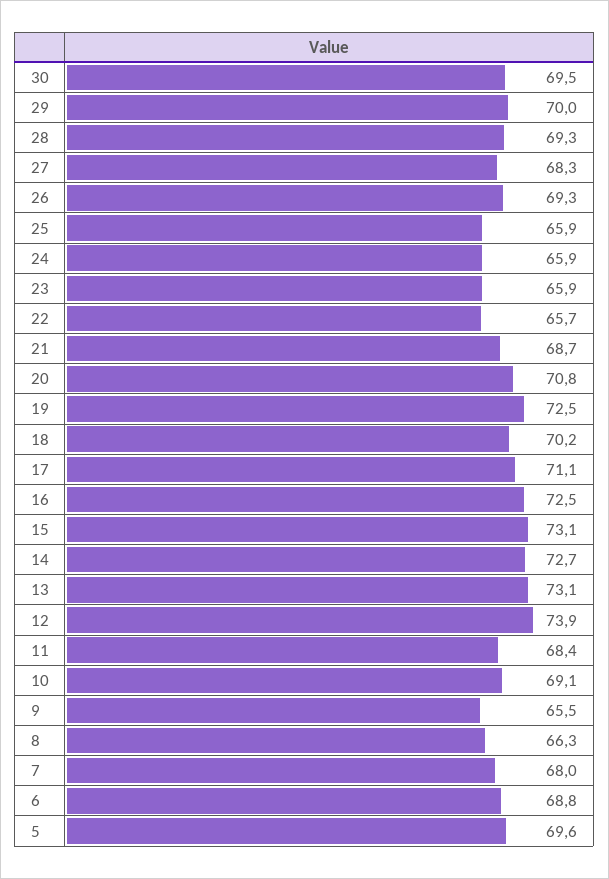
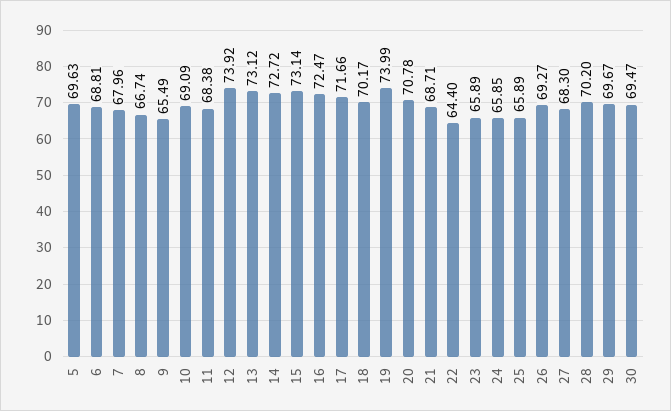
  {
    "30": 69.47,
-   "29": 70,
+   "29": 69.67,
-   "28": 69.3,
+   "28": 70.2,
    "27": 68.3,
    "26": 69.27,
    "25": 65.89,
    "24": 65.85,
    "23": 65.89,
-   "22": 65.7,
+   "22": 64.4,
    "21": 68.71,
    "20": 70.78,
-   "19": 72.5,
+   "19": 73.99,
    "18": 70.17,
-   "17": 71.1,
+   "17": 71.66,
    "16": 72.47,
    "15": 73.14,
    "14": 72.72,
    "13": 73.12,
    "12": 73.92,
    "11": 68.38,
    "10": 69.09,
    "9": 65.49,
-   "8": 66.3,
+   "8": 66.74,
    "7": 67.96,
    "6": 68.81,
    "5": 69.63
  }

